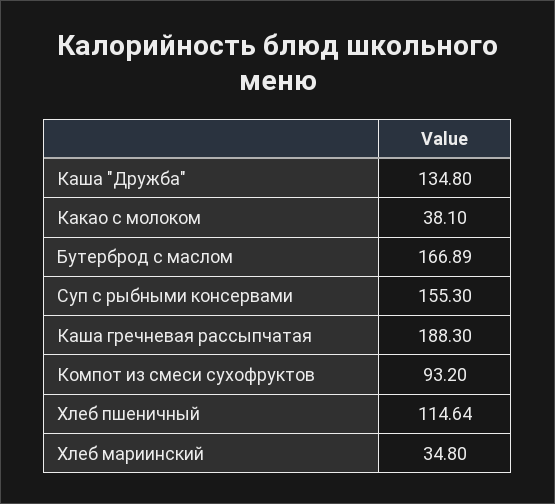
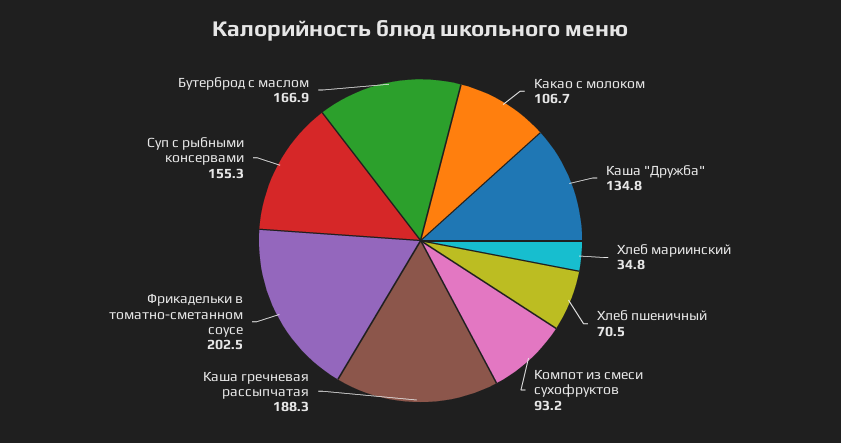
  {
    "Каша \"Дружба\"": 134.8,
-   "Какао с молоком": 38.1,
+   "Какао с молоком": 106.7,
    "Бутерброд с маслом": 166.89,
    "Суп с рыбными консервами": 155.3,
    "Каша гречневая рассыпчатая": 188.3,
    "Компот из смеси сухофруктов": 93.2,
-   "Хлеб пшеничный": 114.64,
+   "Хлеб пшеничный": 70.5,
-   "Хлеб мариинский": 34.8
+   "Хлеб мариинский": 34.8,
+   "Фрикадельки в томатно-сметанном соусе": 202.5
  }

